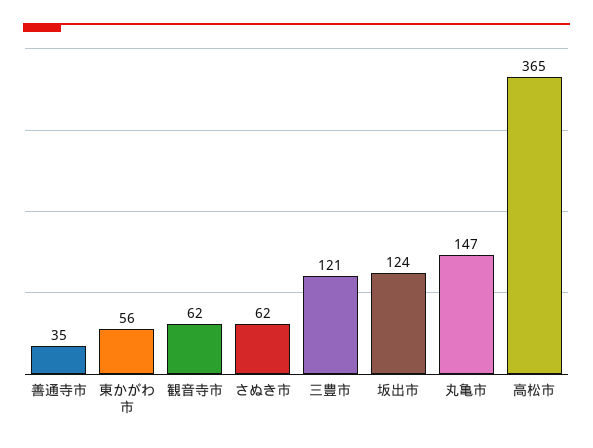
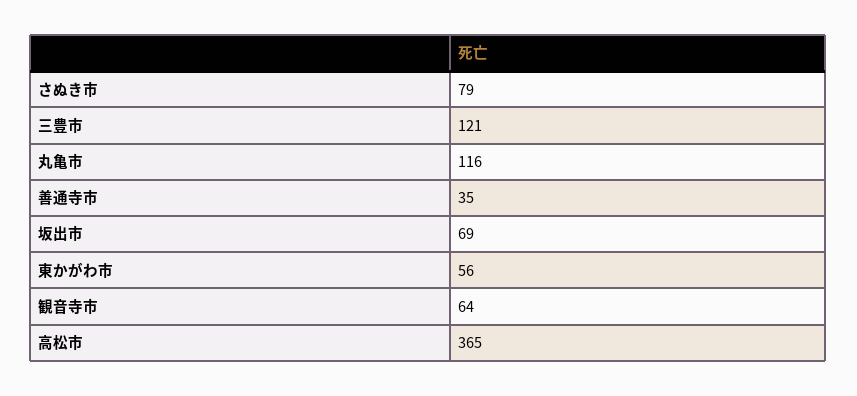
  {
    "善通寺市": 35,
    "東かがわ市": 56,
-   "観音寺市": 62,
+   "観音寺市": 64,
-   "さぬき市": 62,
+   "さぬき市": 79,
    "三豊市": 121,
-   "坂出市": 124,
+   "坂出市": 69,
-   "丸亀市": 147,
+   "丸亀市": 116,
    "高松市": 365
  }

